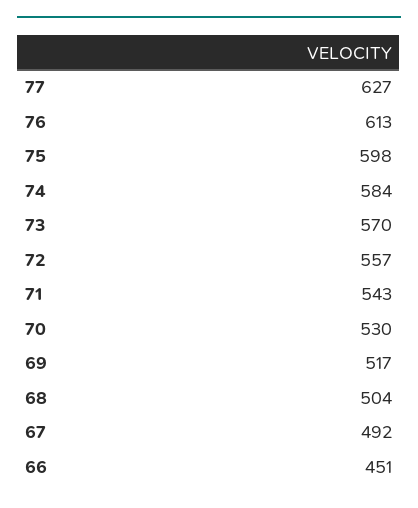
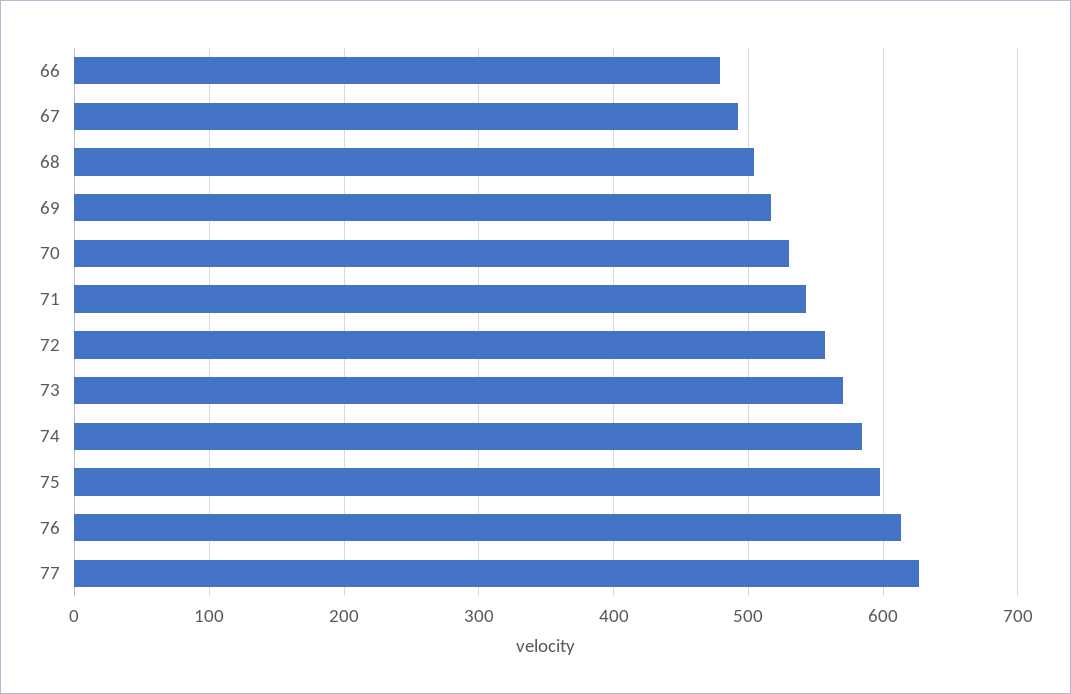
  {
    "77": 627,
    "76": 613,
    "75": 598,
    "74": 584,
    "73": 570,
    "72": 557,
    "71": 543,
    "70": 530,
    "69": 517,
    "68": 504,
    "67": 492,
-   "66": 451
+   "66": 480
  }

